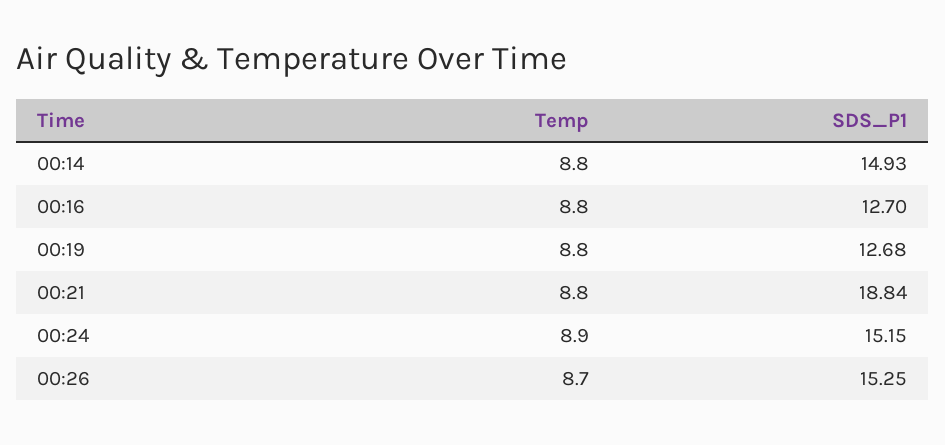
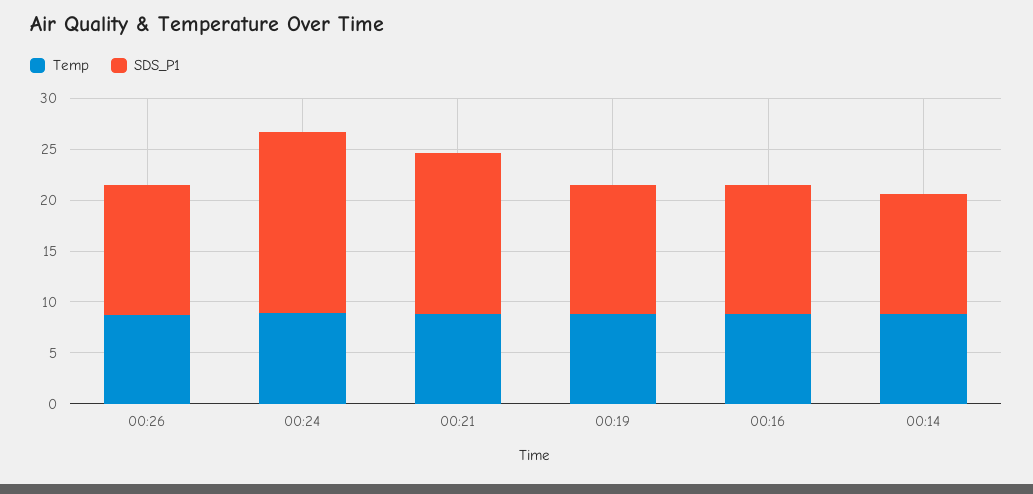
  {
    "Temp": {
      "00:14": 8.8,
      "00:16": 8.8,
      "00:19": 8.8,
      "00:21": 8.8,
      "00:24": 8.9,
      "00:26": 8.7
    },
    "SDS_P1": {
-     "00:14": 14.93,
+     "00:14": 12,
      "00:16": 12.7,
      "00:19": 12.68,
-     "00:21": 18.84,
+     "00:21": 16,
-     "00:24": 15.15,
+     "00:24": 18,
-     "00:26": 15.25
+     "00:26": 13
    }
  }

